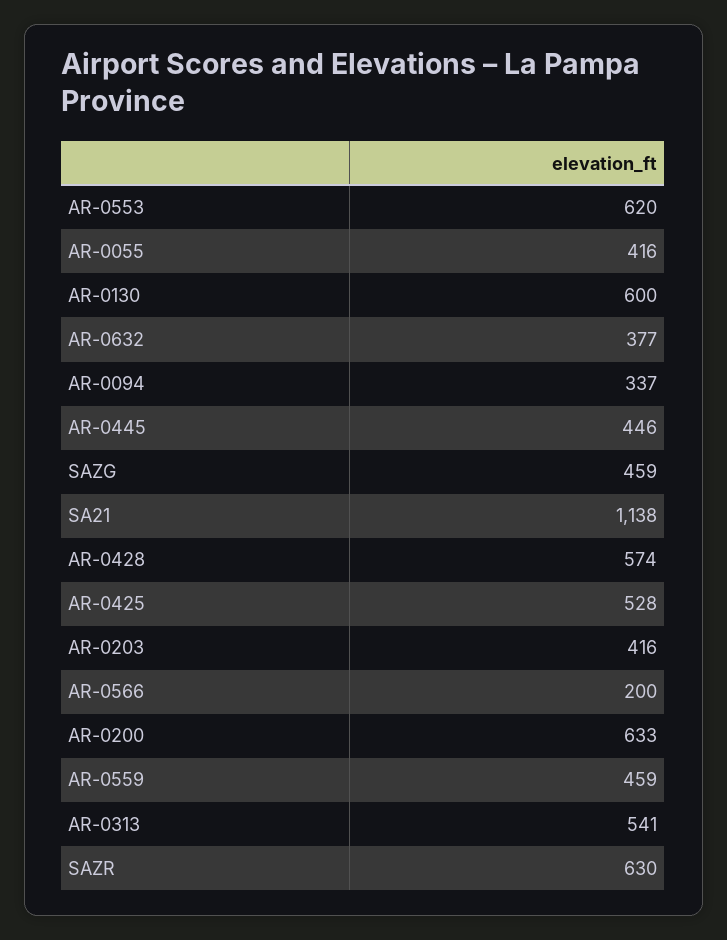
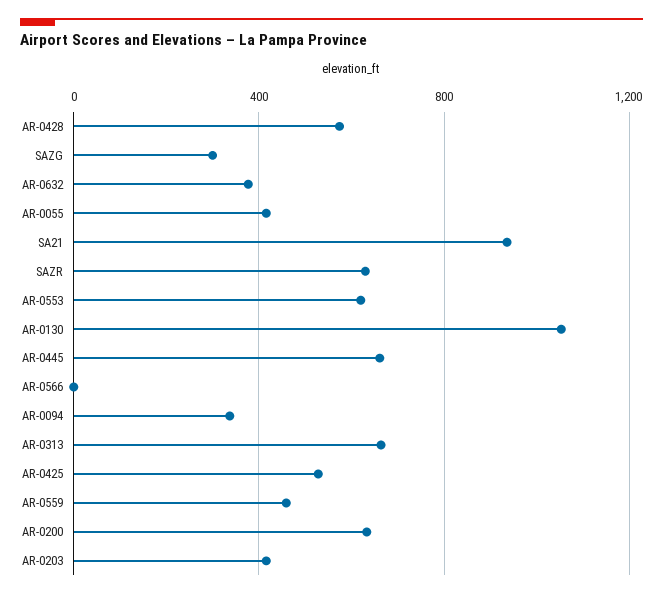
  {
    "AR-0553": 620,
    "AR-0055": 416,
-   "AR-0130": 600,
+   "AR-0130": 1050,
    "AR-0632": 377,
    "AR-0094": 337,
-   "AR-0445": 446,
+   "AR-0445": 650,
-   "SAZG": 459,
+   "SAZG": 300,
-   "SA21": 1138,
+   "SA21": 950,
    "AR-0428": 574,
    "AR-0425": 528,
    "AR-0203": 416,
-   "AR-0566": 200,
+   "AR-0566": 0,
    "AR-0200": 633,
    "AR-0559": 459,
-   "AR-0313": 541,
+   "AR-0313": 650,
    "SAZR": 630
  }

